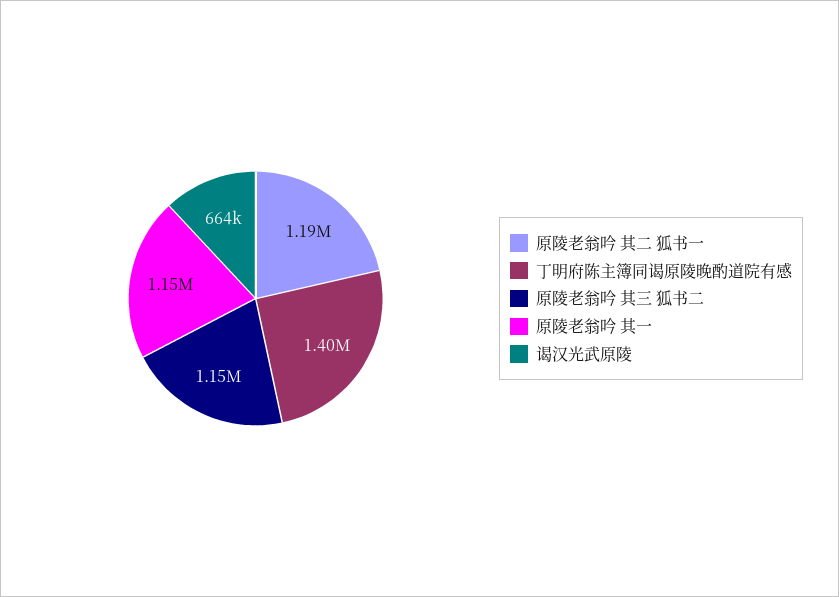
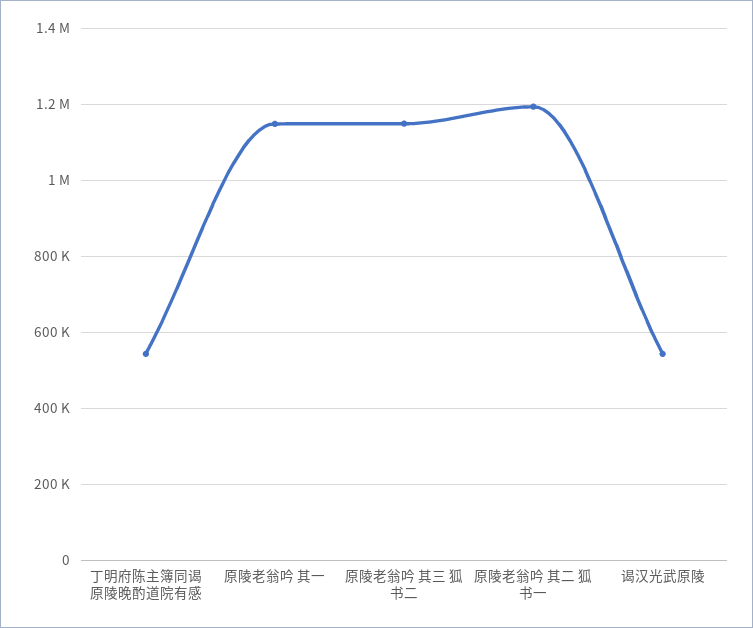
  {
    "原陵老翁吟 其二 狐书一": 1190000,
-   "丁明府陈主簿同谒原陵晚酌道院有感": 1400000,
+   "丁明府陈主簿同谒原陵晚酌道院有感": 540000,
    "原陵老翁吟 其三 狐书二": 1150000,
    "原陵老翁吟 其一": 1150000,
-   "谒汉光武原陵": 664000
+   "谒汉光武原陵": 540000
  }

